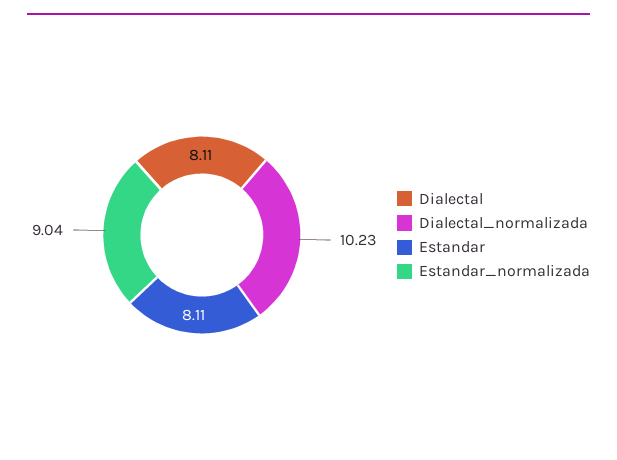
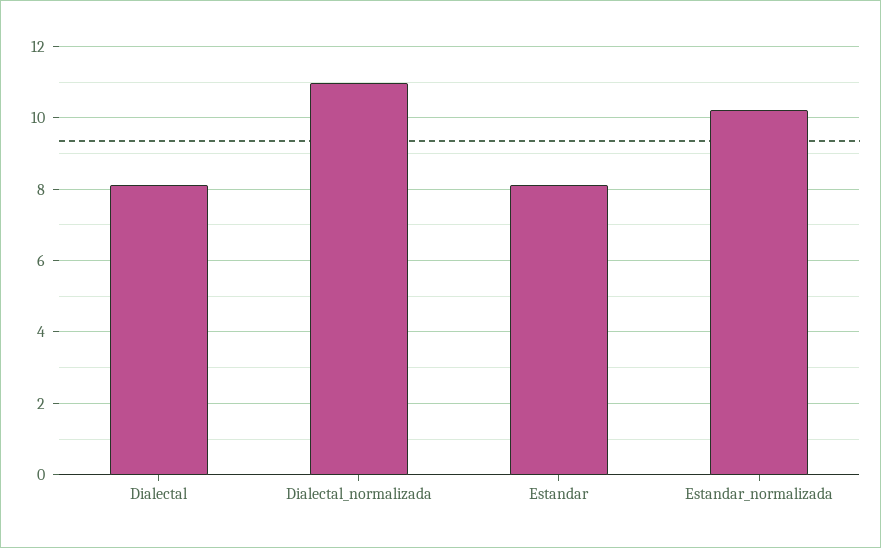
  {
    "Dialectal": 8.11,
-   "Dialectal_normalizada": 10.23,
+   "Dialectal_normalizada": 11,
    "Estandar": 8.11,
-   "Estandar_normalizada": 9.04
+   "Estandar_normalizada": 10.2
  }

